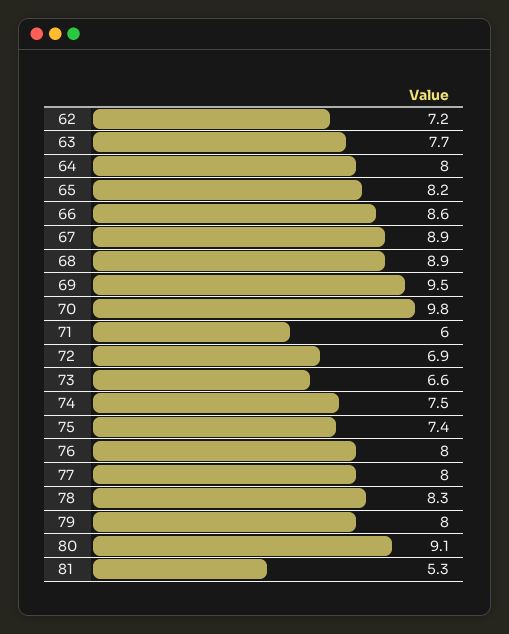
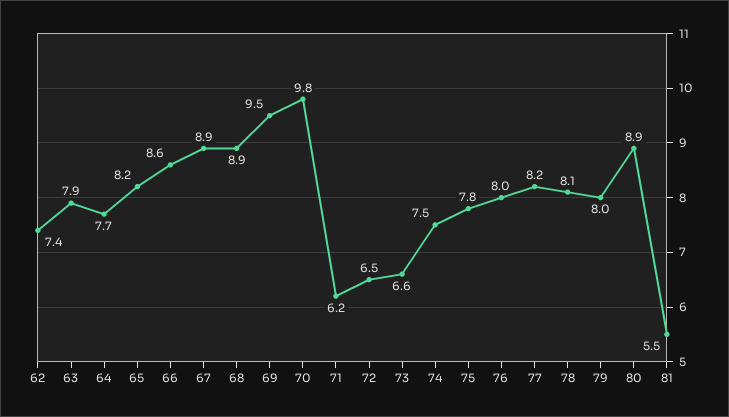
  {
-   "62": 7.2,
+   "62": 7.4,
-   "63": 7.7,
+   "63": 7.9,
-   "64": 8,
+   "64": 7.7,
    "65": 8.2,
    "66": 8.6,
    "67": 8.9,
    "68": 8.9,
    "69": 9.5,
    "70": 9.8,
-   "71": 6,
+   "71": 6.2,
-   "72": 6.9,
+   "72": 6.5,
    "73": 6.6,
    "74": 7.5,
-   "75": 7.4,
+   "75": 7.8,
    "76": 8,
-   "77": 8,
+   "77": 8.2,
-   "78": 8.3,
+   "78": 8.1,
    "79": 8,
-   "80": 9.1,
+   "80": 8.9,
-   "81": 5.3
+   "81": 5.5
  }

